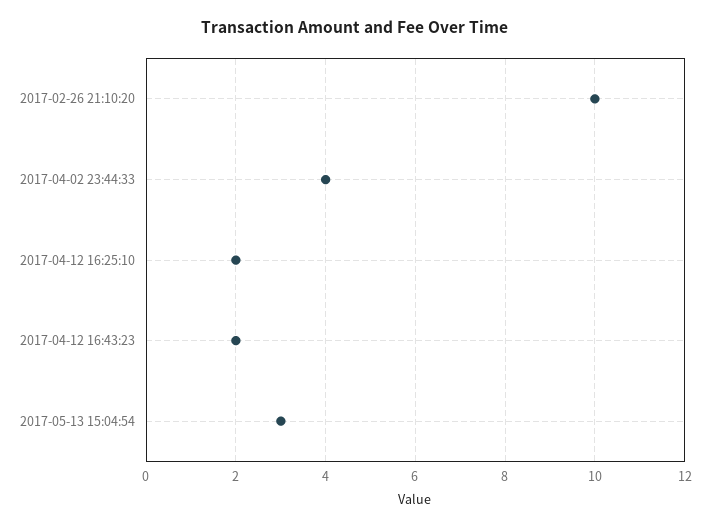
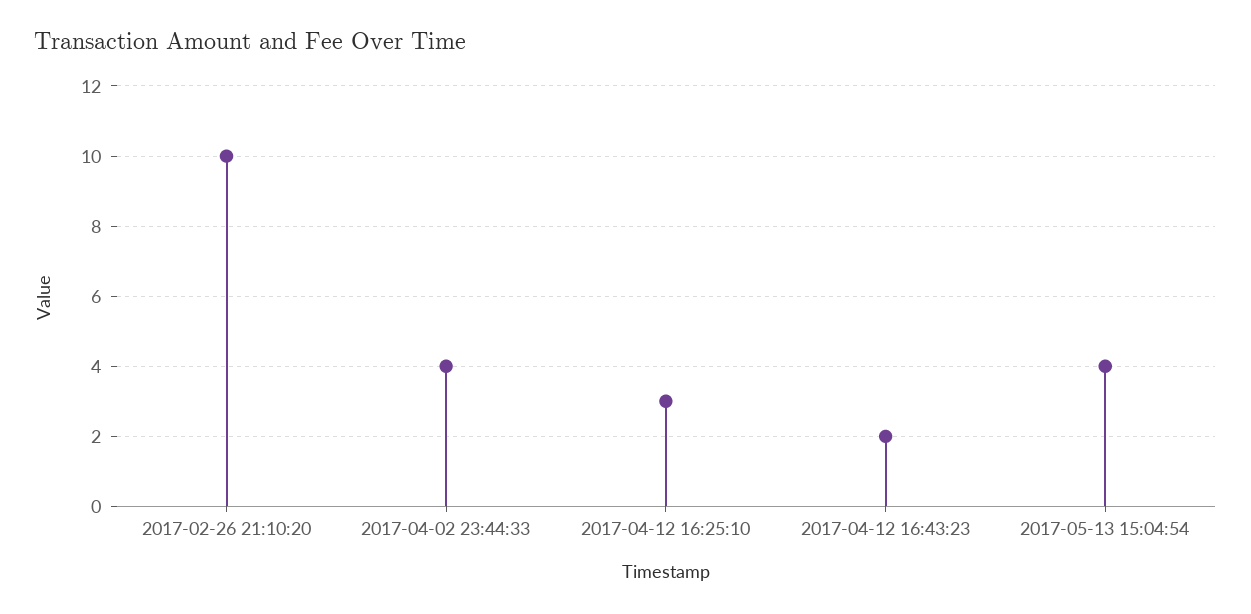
  {
    "2017-02-26 21:10:20": 10,
    "2017-04-02 23:44:33": 4,
-   "2017-04-12 16:25:10": 2,
+   "2017-04-12 16:25:10": 3,
    "2017-04-12 16:43:23": 2,
-   "2017-05-13 15:04:54": 3
+   "2017-05-13 15:04:54": 4
  }

